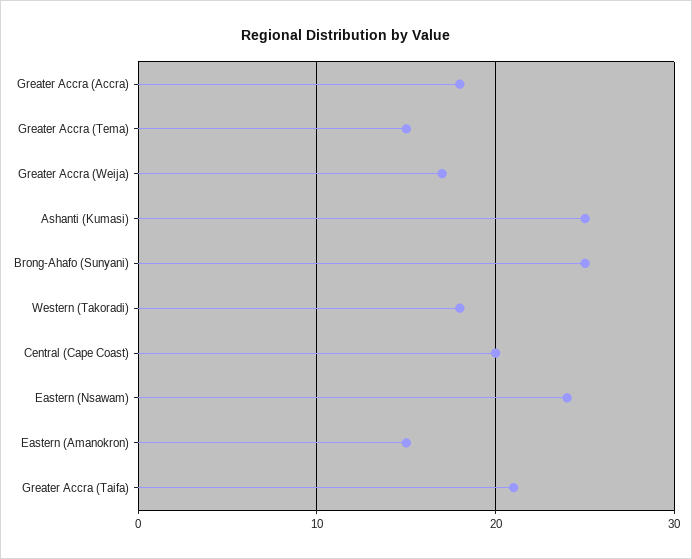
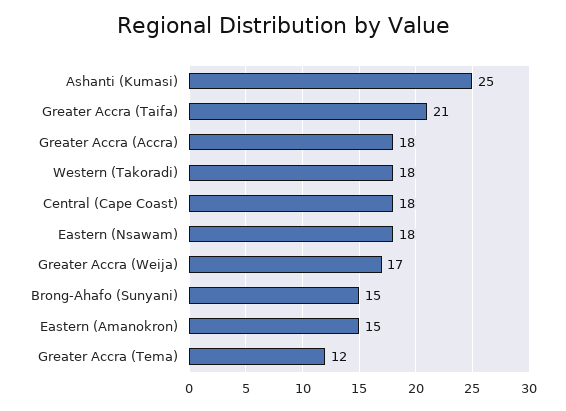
  {
    "Greater Accra (Accra)": 18,
-   "Greater Accra (Tema)": 15,
+   "Greater Accra (Tema)": 12,
    "Greater Accra (Weija)": 17,
    "Ashanti (Kumasi)": 25,
-   "Brong-Ahafo (Sunyani)": 25,
+   "Brong-Ahafo (Sunyani)": 15,
    "Western (Takoradi)": 18,
-   "Central (Cape Coast)": 20,
+   "Central (Cape Coast)": 18,
-   "Eastern (Nsawam)": 24,
+   "Eastern (Nsawam)": 18,
    "Eastern (Amanokron)": 15,
    "Greater Accra (Taifa)": 21
  }

